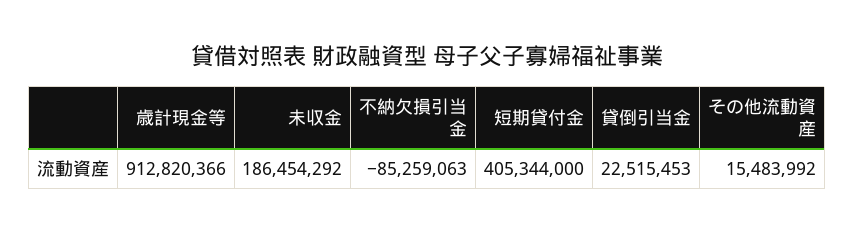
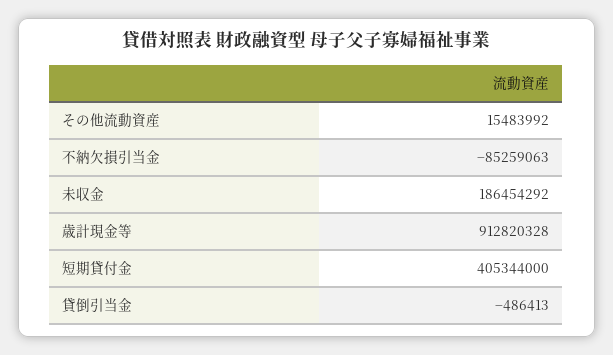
  {
-   "歳計現金等": 912820366,
+   "歳計現金等": 912820328,
    "未収金": 186454292,
    "不納欠損引当金": -85259063,
    "短期貸付金": 405344000,
-   "貸倒引当金": 22515453,
+   "貸倒引当金": -486413,
    "その他流動資産": 15483992
  }

